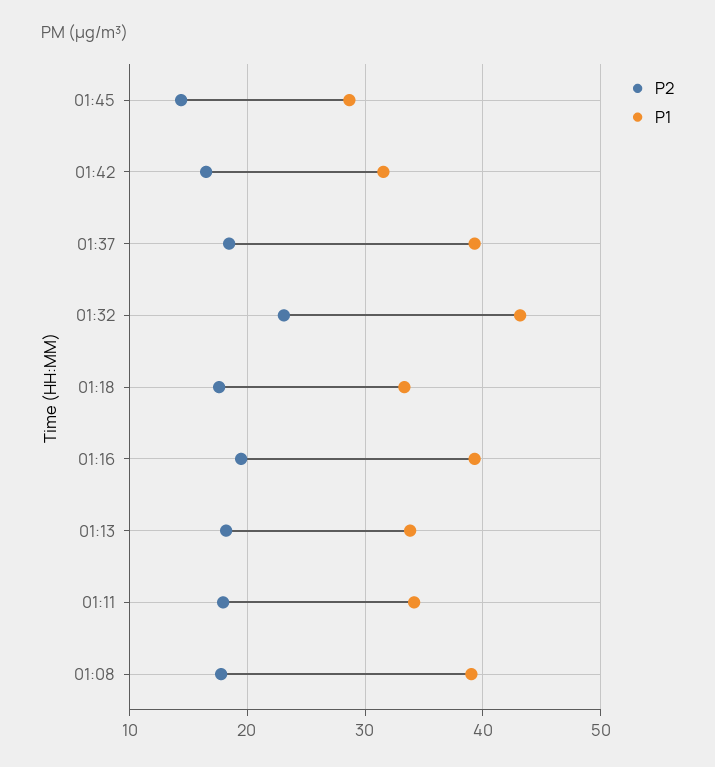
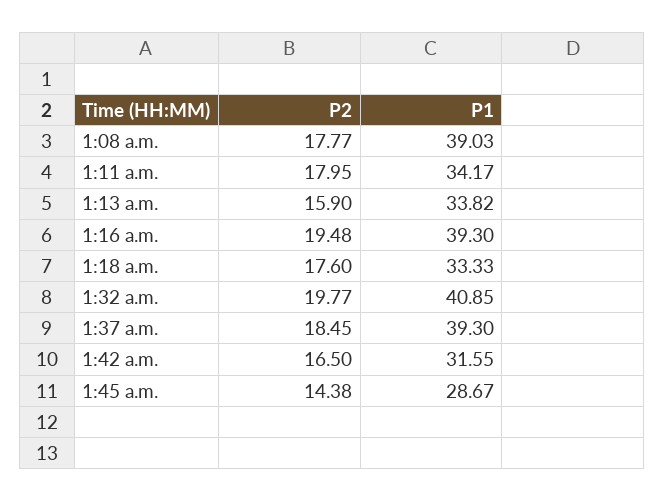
  {
    "P2": {
      "01:45": 14.38,
      "01:42": 16.5,
      "01:37": 18.45,
-     "01:32": 23,
+     "01:32": 19.77,
      "01:18": 17.6,
      "01:16": 19.48,
-     "01:13": 18,
+     "01:13": 15.9,
      "01:11": 17.95,
      "01:08": 17.77
    },
    "P1": {
      "01:45": 28.67,
      "01:42": 31.55,
      "01:37": 39.3,
-     "01:32": 43,
+     "01:32": 40.85,
      "01:18": 33.33,
      "01:16": 39.3,
      "01:13": 33.82,
      "01:11": 34.17,
      "01:08": 39.03
    }
  }

